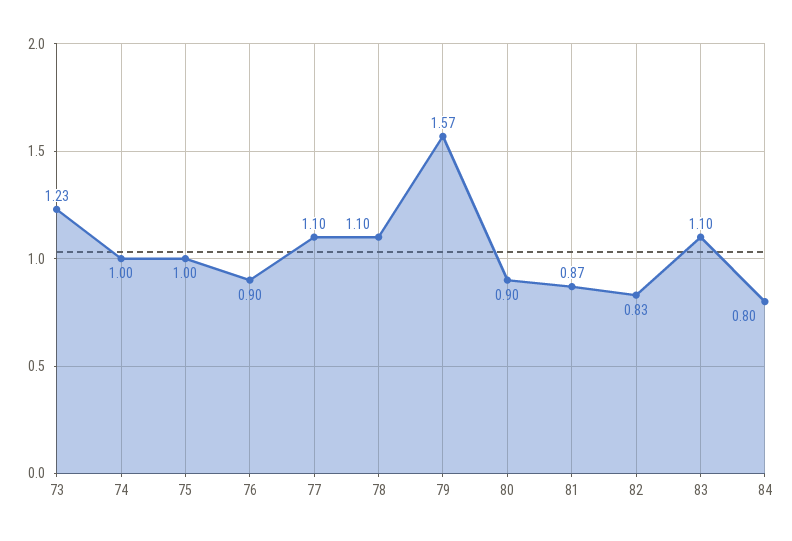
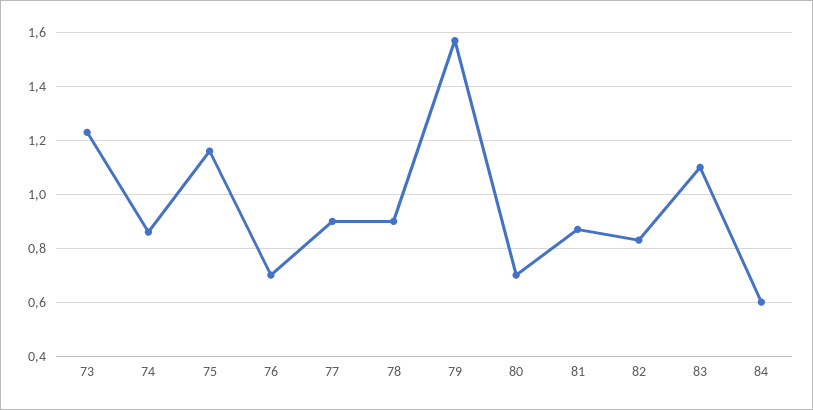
  {
    "73": 1.23,
-   "74": 1,
+   "74": 0.85,
-   "75": 1,
+   "75": 1.15,
-   "76": 0.9,
+   "76": 0.7,
-   "77": 1.1,
+   "77": 0.9,
-   "78": 1.1,
+   "78": 0.9,
    "79": 1.57,
-   "80": 0.9,
+   "80": 0.7,
    "81": 0.87,
    "82": 0.83,
    "83": 1.1,
-   "84": 0.8
+   "84": 0.6
  }

